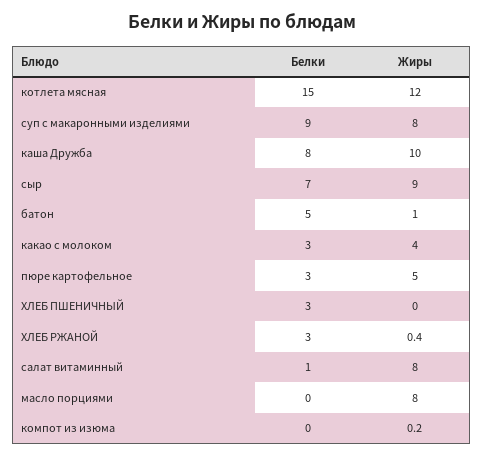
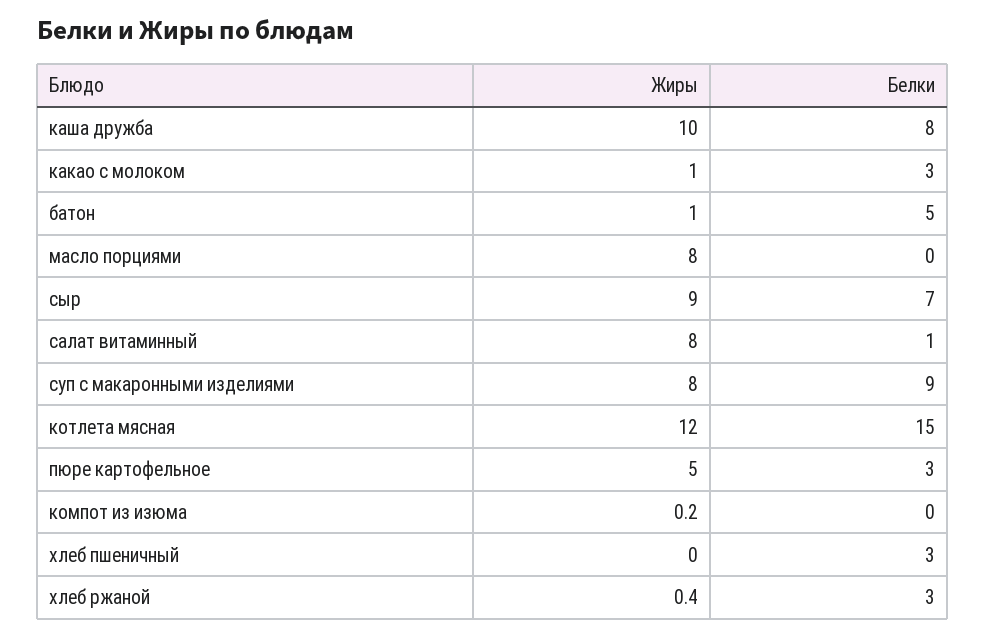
  {
    "Белки": {
      "котлета мясная": 15,
      "суп с макаронными изделиями": 9,
      "каша Дружба": 8,
      "сыр": 7,
      "батон": 5,
      "какао с молоком": 3,
      "пюре картофельное": 3,
      "ХЛЕБ ПШЕНИЧНЫЙ": 3,
      "ХЛЕБ РЖАНОЙ": 3,
      "салат витаминный": 1,
      "масло порциями": 0,
      "компот из изюма": 0
    },
    "Жиры": {
      "котлета мясная": 12,
      "суп с макаронными изделиями": 8,
      "каша Дружба": 10,
      "сыр": 9,
      "батон": 1,
-     "какао с молоком": 4,
+     "какао с молоком": 1,
      "пюре картофельное": 5,
      "ХЛЕБ ПШЕНИЧНЫЙ": 0,
      "ХЛЕБ РЖАНОЙ": 0.4,
      "салат витаминный": 8,
      "масло порциями": 8,
      "компот из изюма": 0.2
    }
  }

